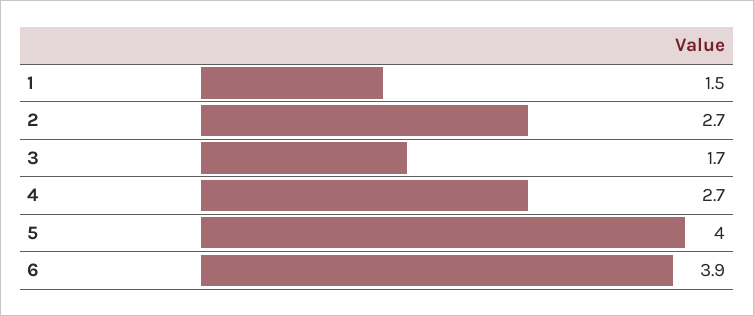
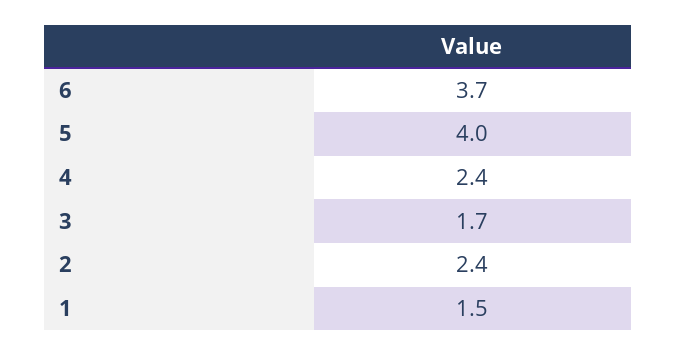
  {
    "1": 1.5,
-   "2": 2.7,
+   "2": 2.4,
    "3": 1.7,
-   "4": 2.7,
+   "4": 2.4,
    "5": 4,
-   "6": 3.9
+   "6": 3.7
  }

